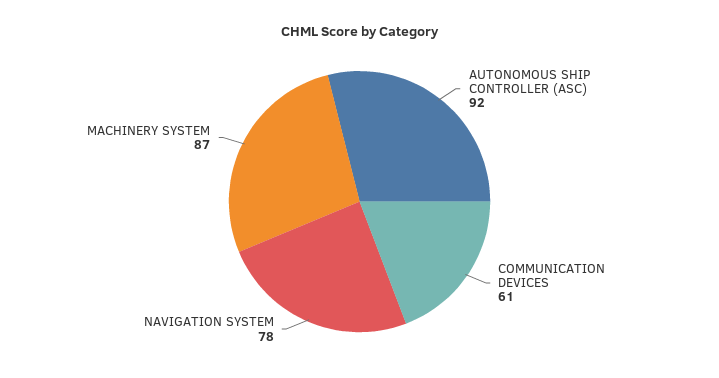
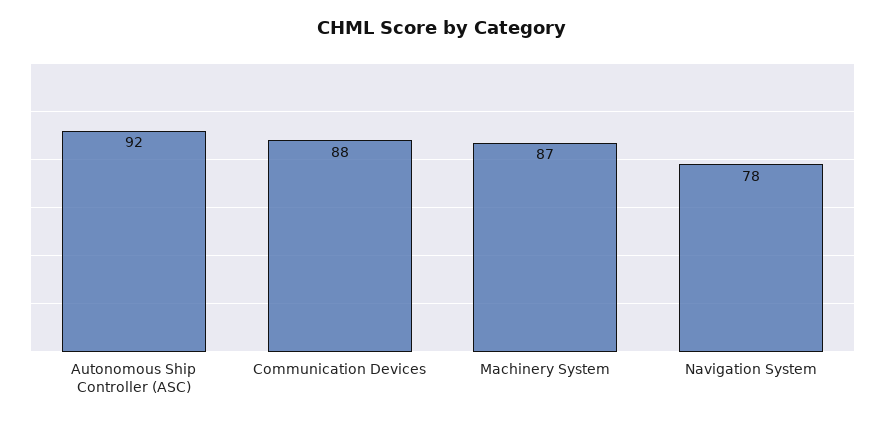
  {
    "AUTONOMOUS SHIP CONTROLLER (ASC)": 92,
-   "COMMUNICATION DEVICES": 61,
+   "COMMUNICATION DEVICES": 88,
    "NAVIGATION SYSTEM": 78,
    "MACHINERY SYSTEM": 87
  }

